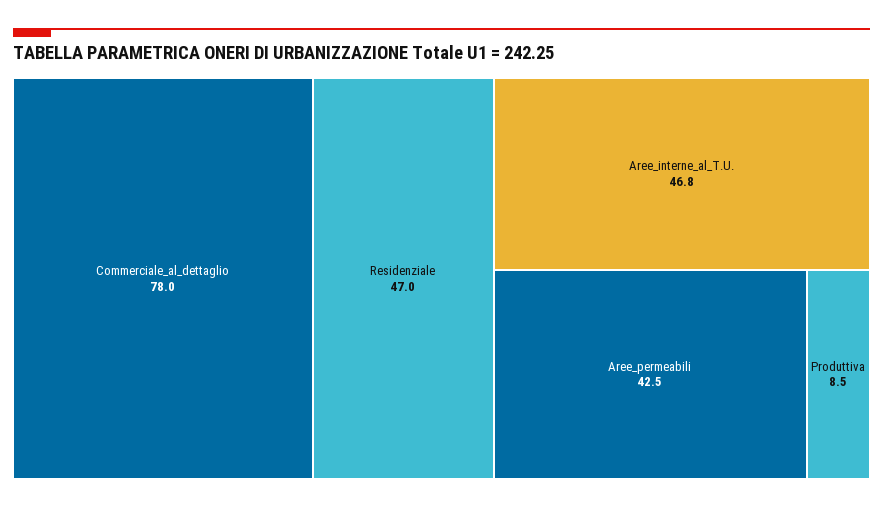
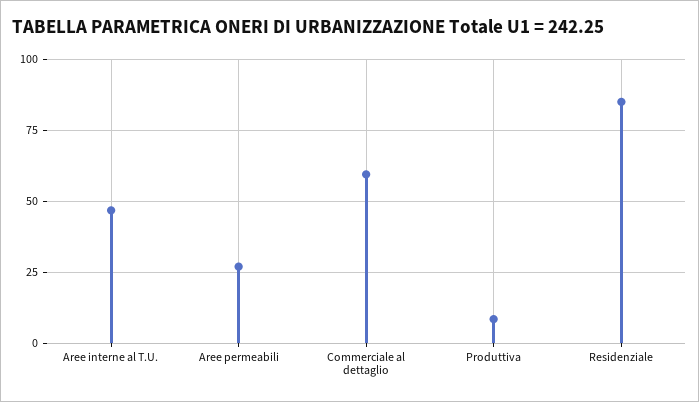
  {
-   "Commerciale_al_dettaglio": 78,
+   "Commerciale_al_dettaglio": 60,
-   "Residenziale": 47,
+   "Residenziale": 85,
    "Aree_interne_al_T.U.": 46.8,
-   "Aree_permeabili": 42.5,
+   "Aree_permeabili": 27.5,
    "Produttiva": 8.5
  }

